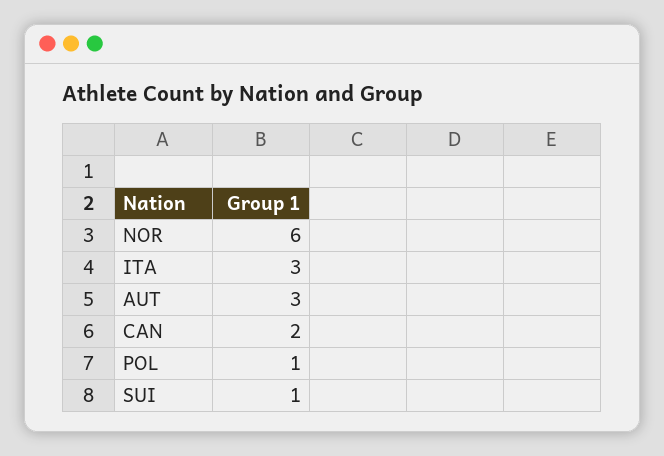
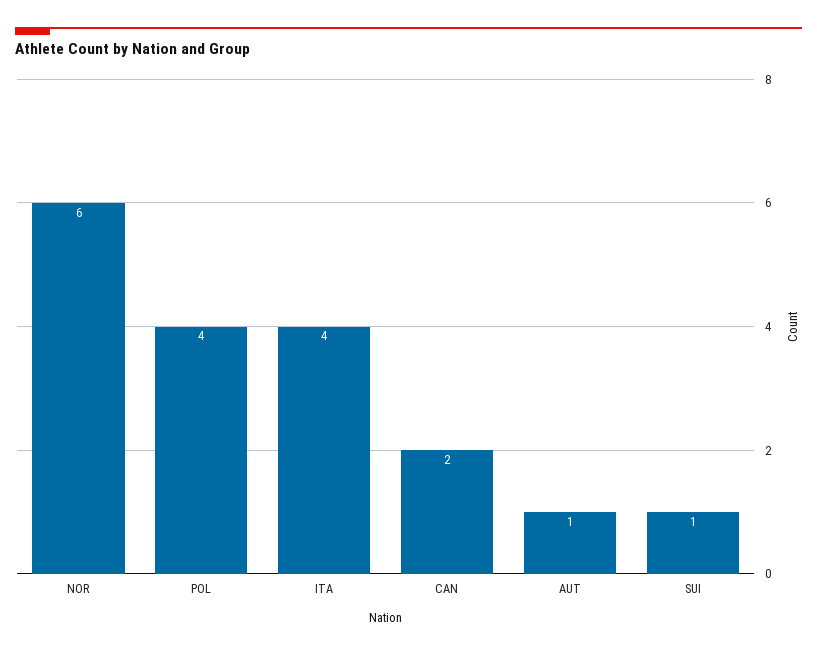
  {
    "NOR": 6,
-   "ITA": 3,
+   "ITA": 4,
-   "AUT": 3,
+   "AUT": 1,
    "CAN": 2,
-   "POL": 1,
+   "POL": 4,
    "SUI": 1
  }

